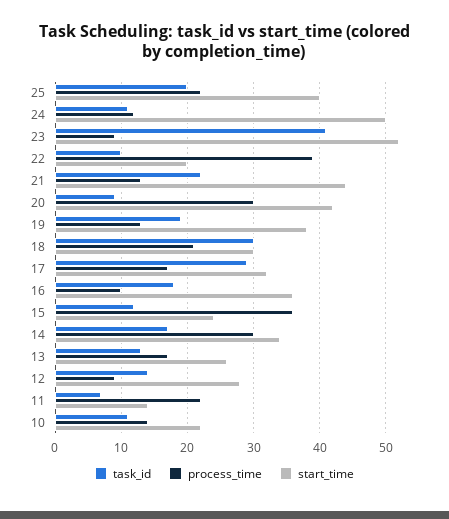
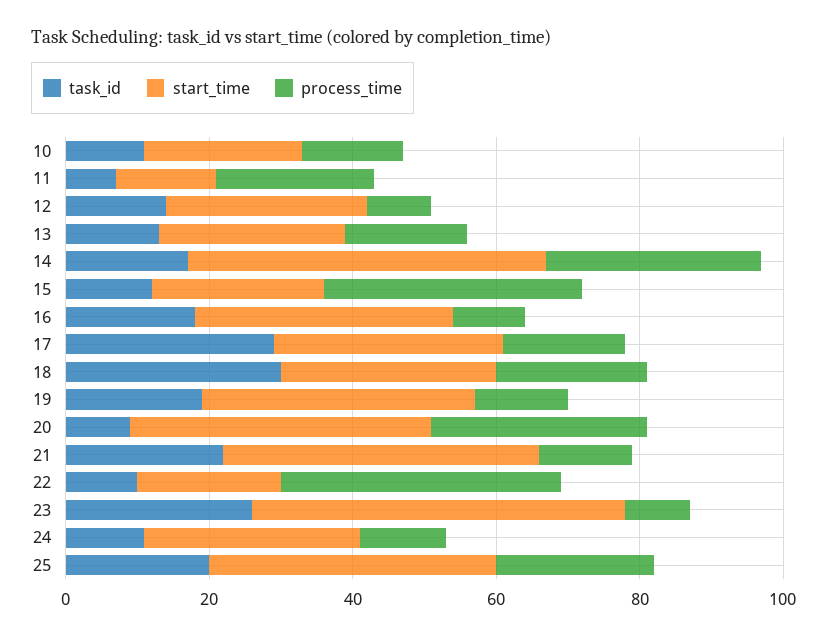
  {
    "task_id": {
      "25": 20,
      "24": 11,
-     "23": 41,
+     "23": 25,
      "22": 10,
      "21": 22,
      "20": 9,
      "19": 19,
      "18": 30,
      "17": 29,
      "16": 18,
      "15": 12,
      "14": 17,
      "13": 13,
      "12": 14,
      "11": 7,
      "10": 11
    },
    "process_time": {
      "25": 22,
      "24": 12,
      "23": 9,
      "22": 39,
      "21": 13,
      "20": 30,
      "19": 13,
      "18": 21,
      "17": 17,
      "16": 10,
      "15": 36,
      "14": 30,
      "13": 17,
      "12": 9,
      "11": 22,
      "10": 14
    },
    "start_time": {
      "25": 40,
-     "24": 50,
+     "24": 30,
      "23": 52,
      "22": 20,
      "21": 44,
      "20": 42,
      "19": 38,
      "18": 30,
      "17": 32,
      "16": 36,
      "15": 24,
-     "14": 34,
+     "14": 50,
      "13": 26,
      "12": 28,
      "11": 14,
      "10": 22
    }
  }

